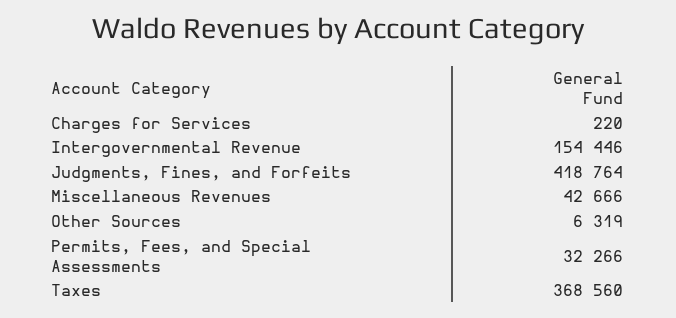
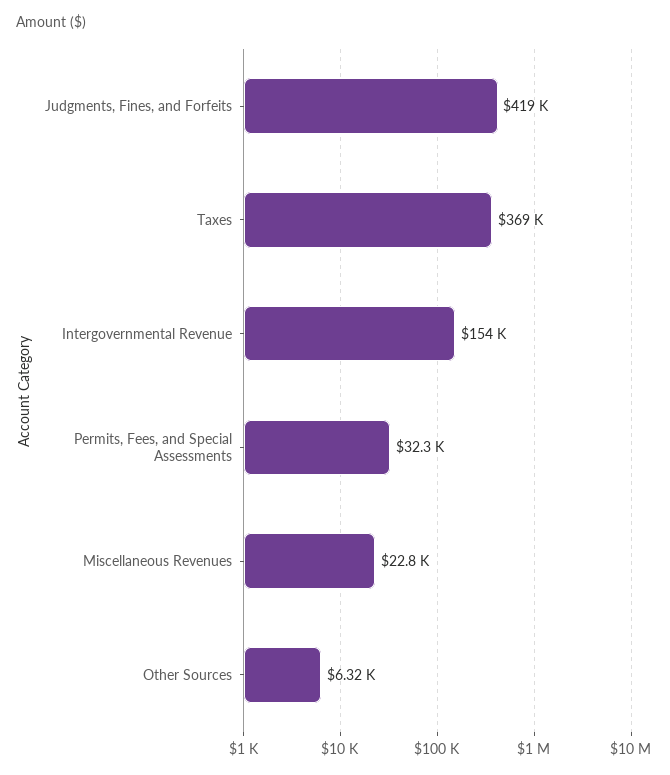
  {
-   "Charges for Services": 220,
    "Intergovernmental Revenue": 154446,
    "Judgments, Fines, and Forfeits": 418764,
-   "Miscellaneous Revenues": 42666,
+   "Miscellaneous Revenues": 22800,
    "Other Sources": 6319,
    "Permits, Fees, and Special Assessments": 32266,
    "Taxes": 368560
  }

